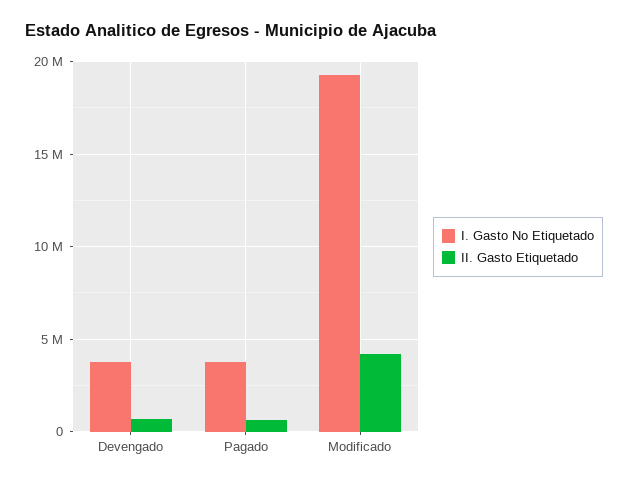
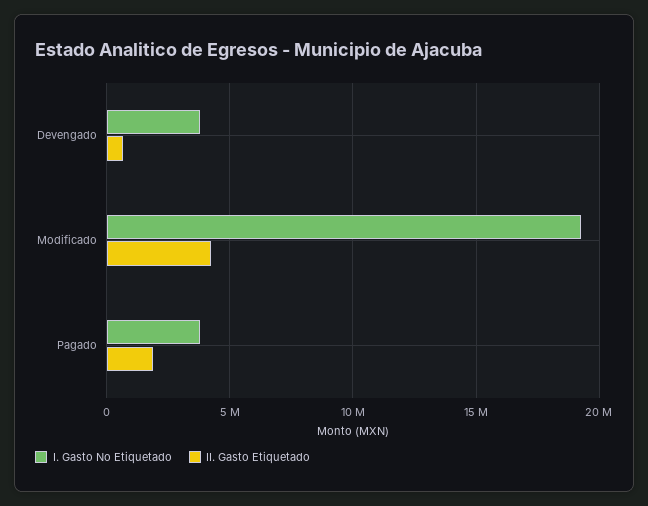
  {
    "I. Gasto No Etiquetado": {
      "Devengado": 4000000,
      "Pagado": 4000000,
      "Modificado": 19500000
    },
    "II. Gasto Etiquetado": {
      "Devengado": 500000,
-     "Pagado": 500000,
+     "Pagado": 2000000,
      "Modificado": 4000000
    }
  }

